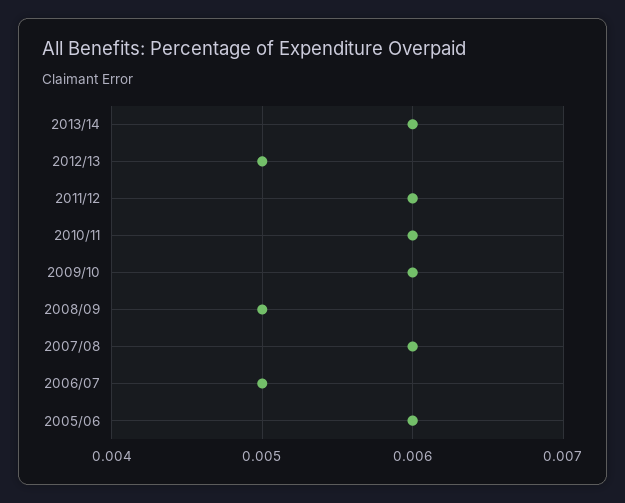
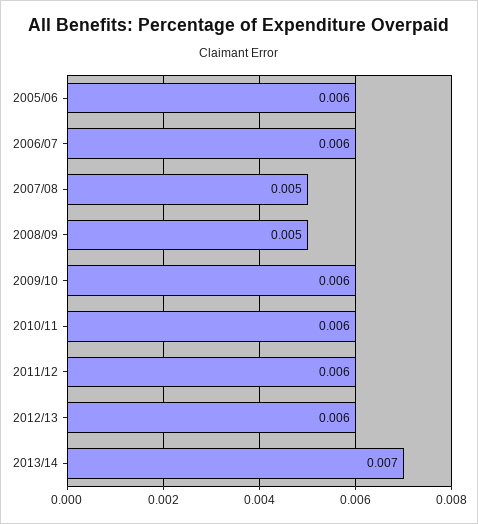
  {
-   "2013/14": 0.006,
+   "2013/14": 0.007,
-   "2012/13": 0.005,
+   "2012/13": 0.006,
    "2011/12": 0.006,
    "2010/11": 0.006,
    "2009/10": 0.006,
    "2008/09": 0.005,
-   "2007/08": 0.006,
+   "2007/08": 0.005,
-   "2006/07": 0.005,
+   "2006/07": 0.006,
    "2005/06": 0.006
  }

